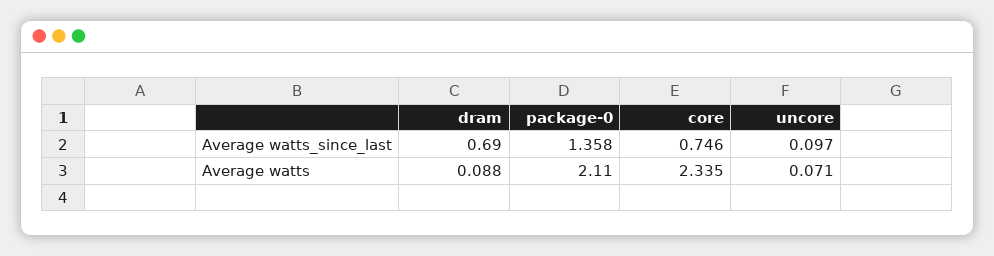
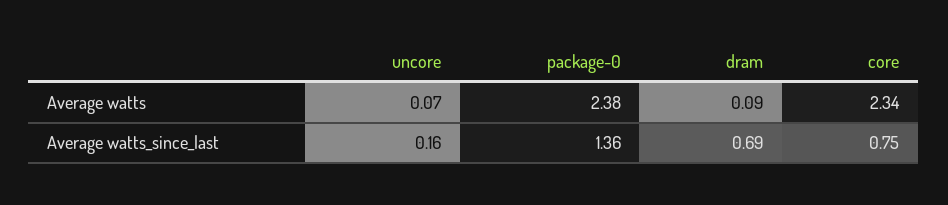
  {
    "dram": {
      "Average watts_since_last": 0.69,
      "Average watts": 0.088
    },
    "package-0": {
      "Average watts_since_last": 1.358,
-     "Average watts": 2.11
+     "Average watts": 2.38
    },
    "core": {
      "Average watts_since_last": 0.746,
      "Average watts": 2.335
    },
    "uncore": {
-     "Average watts_since_last": 0.097,
+     "Average watts_since_last": 0.16,
      "Average watts": 0.071
    }
  }

